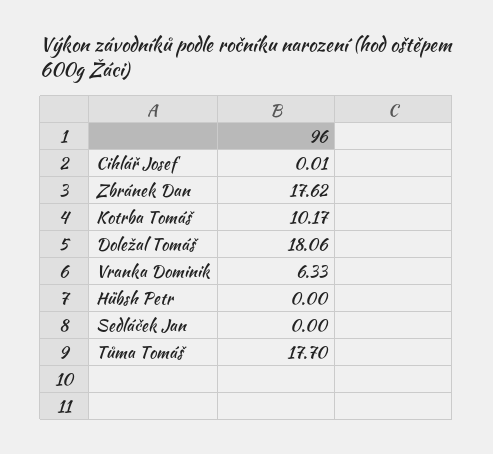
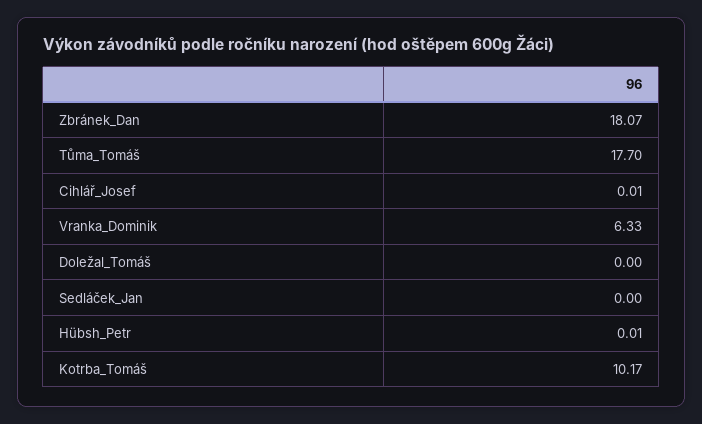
  {
    "Cihlář Josef": 0.01,
-   "Zbránek Dan": 17.62,
+   "Zbránek Dan": 18.07,
    "Kotrba Tomáš": 10.17,
-   "Doležal Tomáš": 18.06,
+   "Doležal Tomáš": 0,
    "Vranka Dominik": 6.33,
-   "Hübsh Petr": 0,
+   "Hübsh Petr": 0.01,
    "Sedláček Jan": 0,
    "Tůma Tomáš": 17.7
  }

